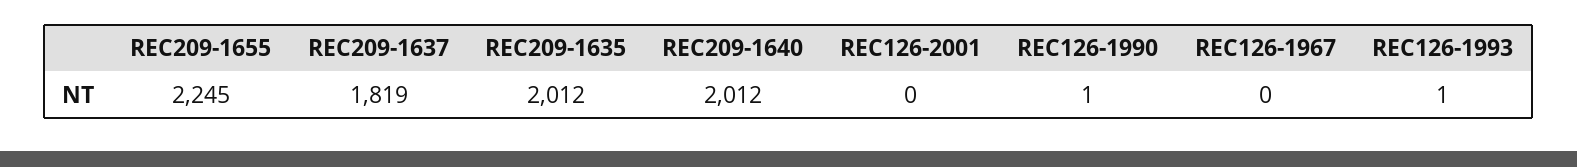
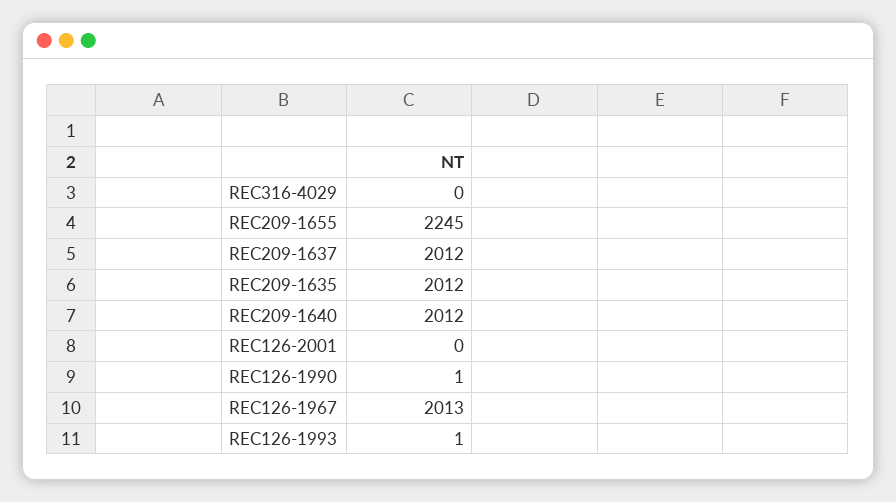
  {
    "REC209-1655": 2245,
-   "REC209-1637": 1819,
+   "REC209-1637": 2012,
    "REC209-1635": 2012,
    "REC209-1640": 2012,
    "REC126-2001": 0,
    "REC126-1990": 1,
-   "REC126-1967": 0,
+   "REC126-1967": 2013,
-   "REC126-1993": 1
+   "REC126-1993": 1,
+   "REC316-4029": 0
  }

